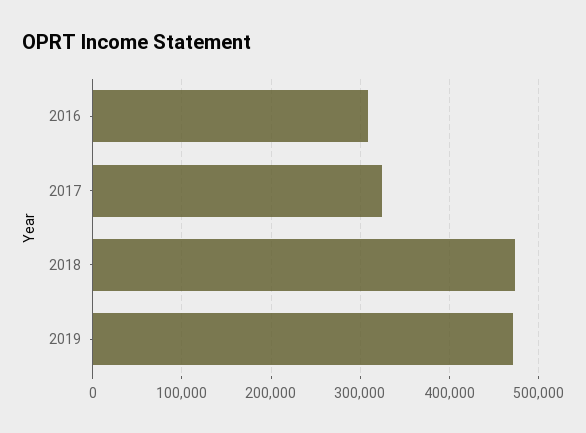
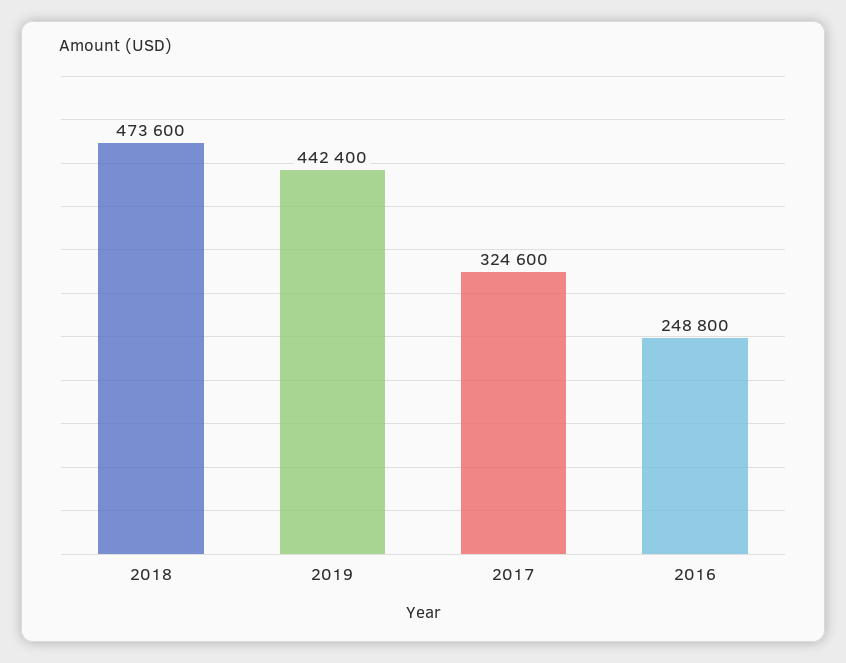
  {
-   "2016": 310000,
+   "2016": 248800,
    "2017": 324600,
    "2018": 473600,
-   "2019": 470000
+   "2019": 442400
  }

